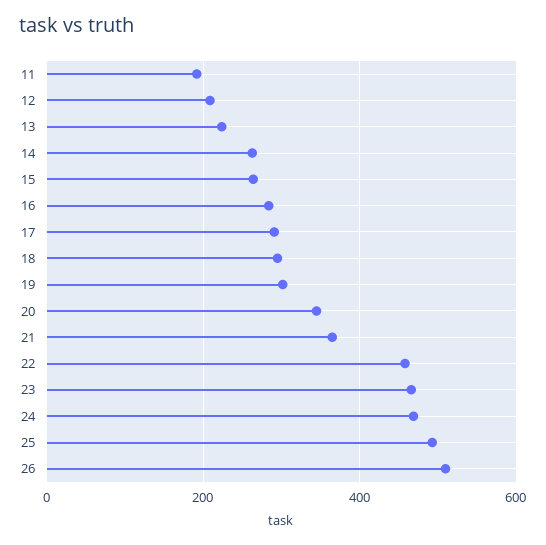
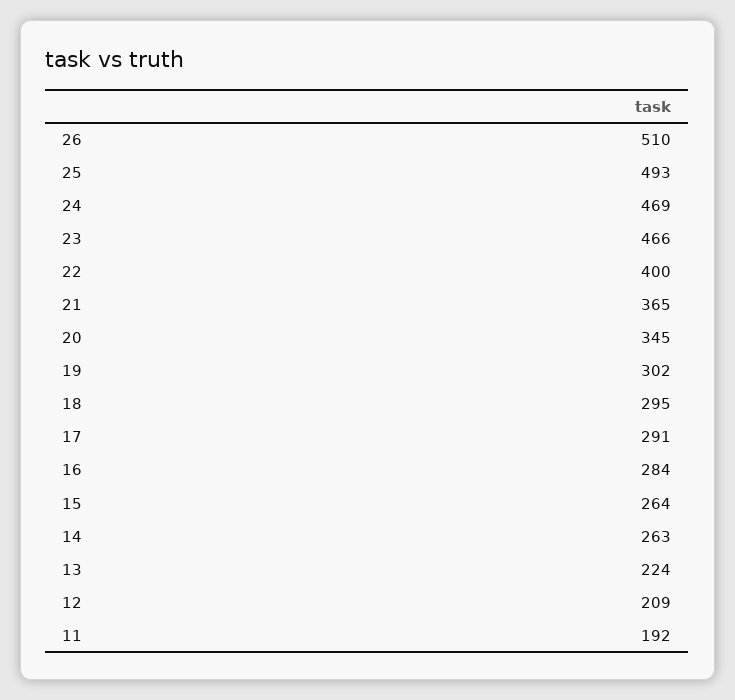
  {
    "11": 192,
    "12": 209,
    "13": 224,
    "14": 263,
    "15": 264,
    "16": 284,
    "17": 291,
    "18": 295,
    "19": 302,
    "20": 345,
    "21": 365,
-   "22": 460,
+   "22": 400,
    "23": 466,
    "24": 469,
    "25": 493,
    "26": 510
  }

